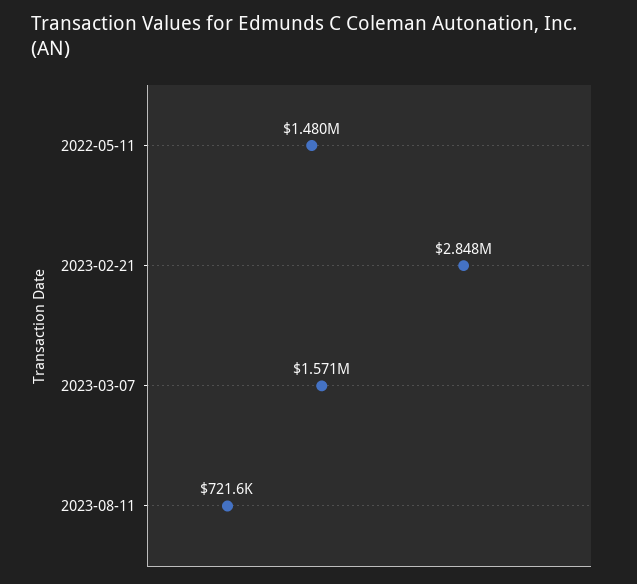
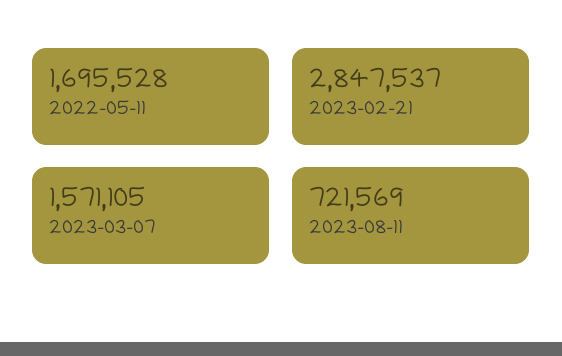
  {
-   "2022-05-11": 1480000,
+   "2022-05-11": 1695528,
    "2023-02-21": 2847537,
    "2023-03-07": 1571105,
    "2023-08-11": 721569
  }

